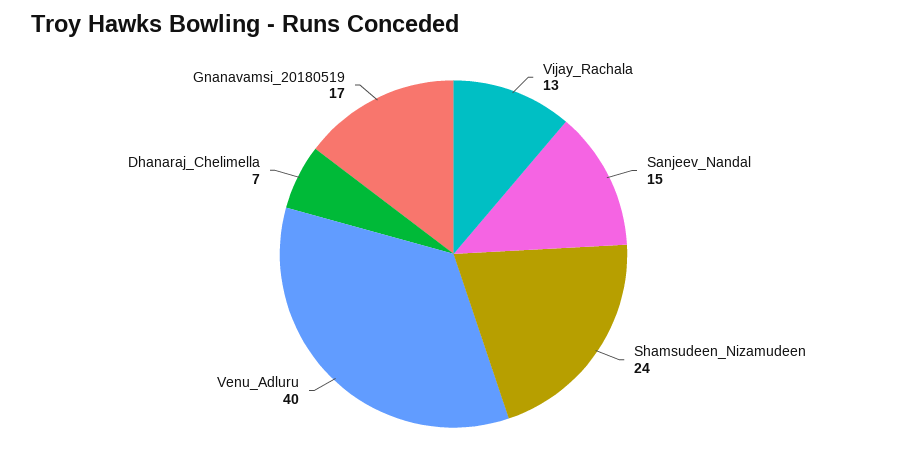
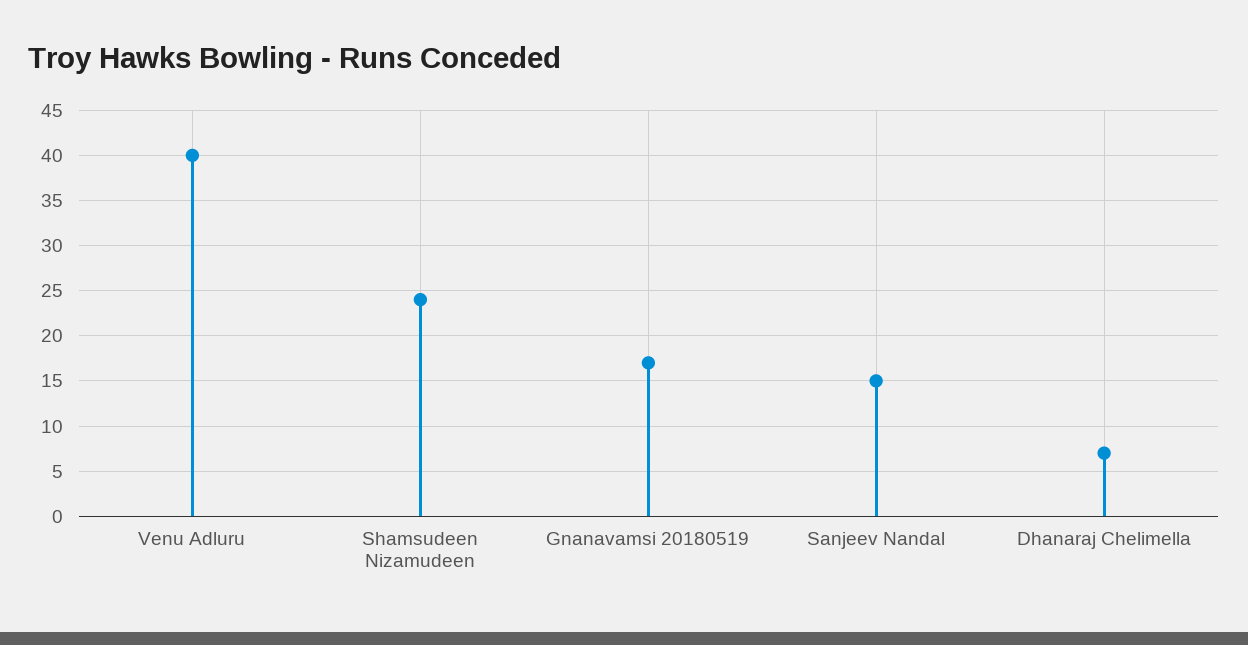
  {
-   "Vijay_Rachala": 13,
    "Sanjeev_Nandal": 15,
    "Shamsudeen_Nizamudeen": 24,
    "Venu_Adluru": 40,
    "Dhanaraj_Chelimella": 7,
    "Gnanavamsi_20180519": 17
  }

